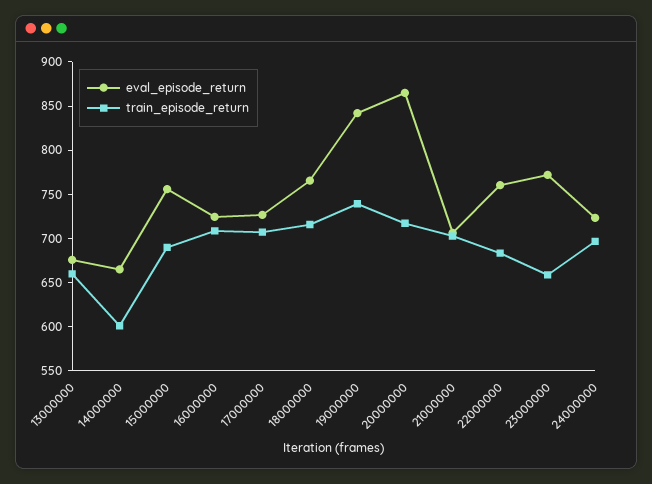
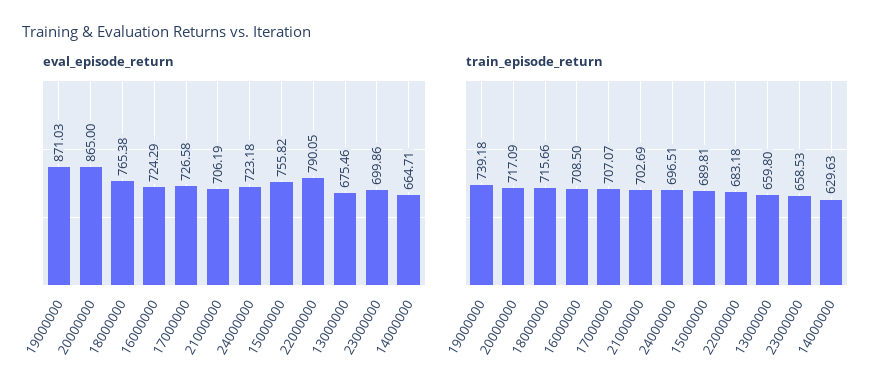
  {
    "eval_episode_return": {
      "13000000": 675.46,
      "14000000": 664.71,
      "15000000": 755.82,
      "16000000": 724.29,
      "17000000": 726.58,
      "18000000": 765.38,
-     "19000000": 840,
+     "19000000": 871.03,
      "20000000": 865,
      "21000000": 706.19,
-     "22000000": 760,
+     "22000000": 790.05,
-     "23000000": 770,
+     "23000000": 699.86,
      "24000000": 723.18
    },
    "train_episode_return": {
      "13000000": 659.8,
-     "14000000": 600,
+     "14000000": 629.63,
      "15000000": 689.81,
      "16000000": 708.5,
      "17000000": 707.07,
      "18000000": 715.66,
      "19000000": 739.18,
      "20000000": 717.09,
      "21000000": 702.69,
      "22000000": 683.18,
      "23000000": 658.53,
      "24000000": 696.51
    }
  }

